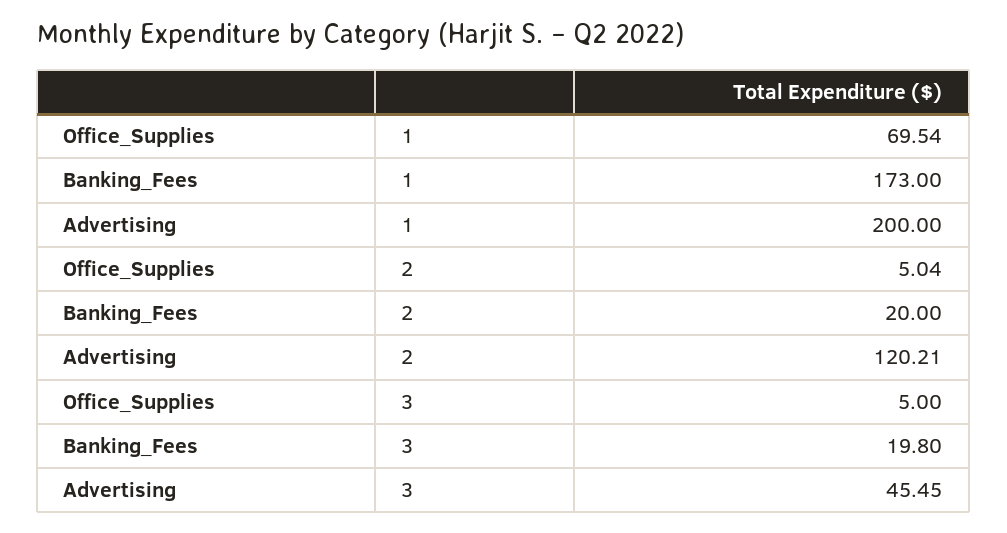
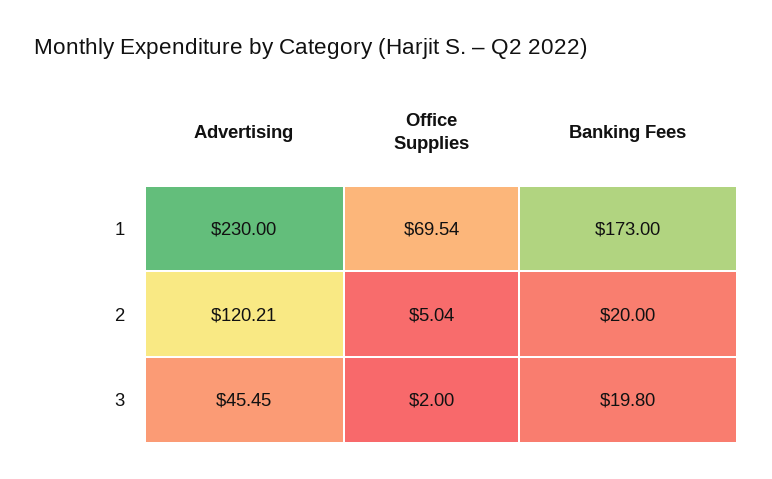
  {
    "Office_Supplies": {
      "1": 69.54,
      "2": 5.04,
-     "3": 5
+     "3": 2
    },
    "Banking_Fees": {
      "1": 173,
      "2": 20,
      "3": 19.8
    },
    "Advertising": {
-     "1": 200,
+     "1": 230,
      "2": 120.21,
      "3": 45.45
    }
  }

